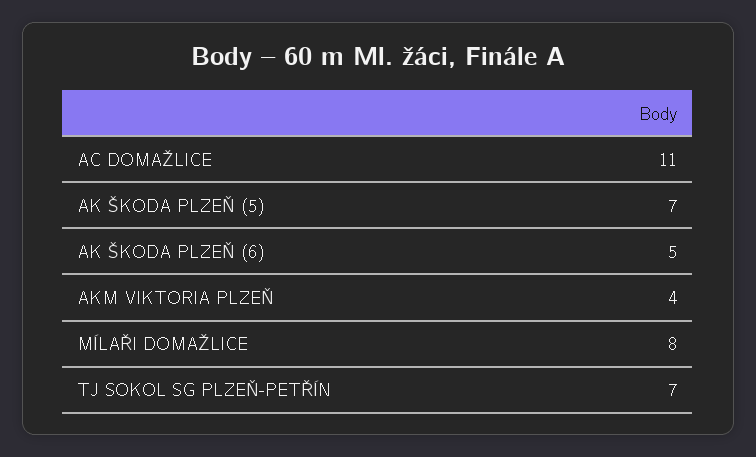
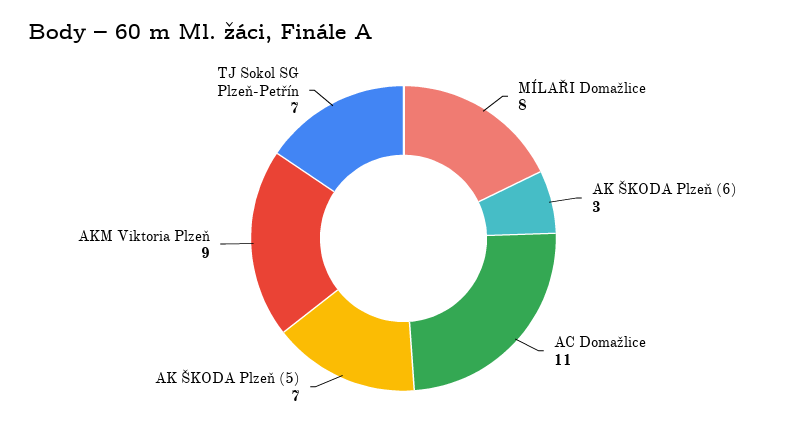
  {
    "AC DOMAŽLICE": 11,
    "AK ŠKODA PLZEŇ (5)": 7,
-   "AK ŠKODA PLZEŇ (6)": 5,
+   "AK ŠKODA PLZEŇ (6)": 3,
-   "AKM VIKTORIA PLZEŇ": 4,
+   "AKM VIKTORIA PLZEŇ": 9,
    "MÍLAŘI DOMAŽLICE": 8,
    "TJ SOKOL SG PLZEŇ-PETŘÍN": 7
  }

